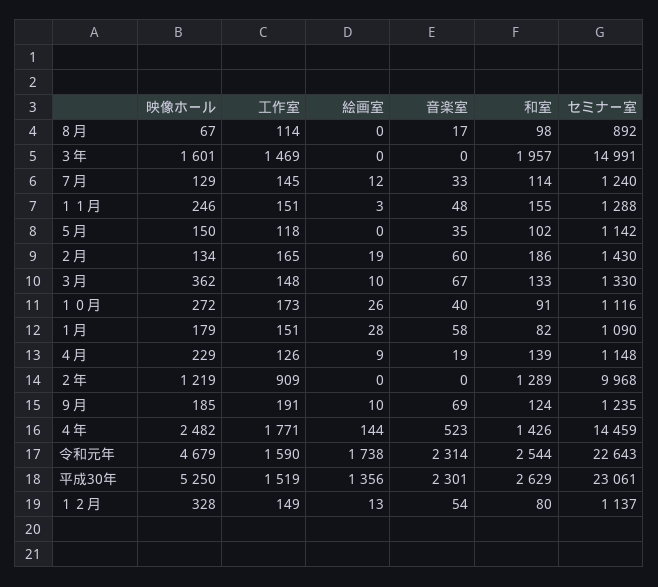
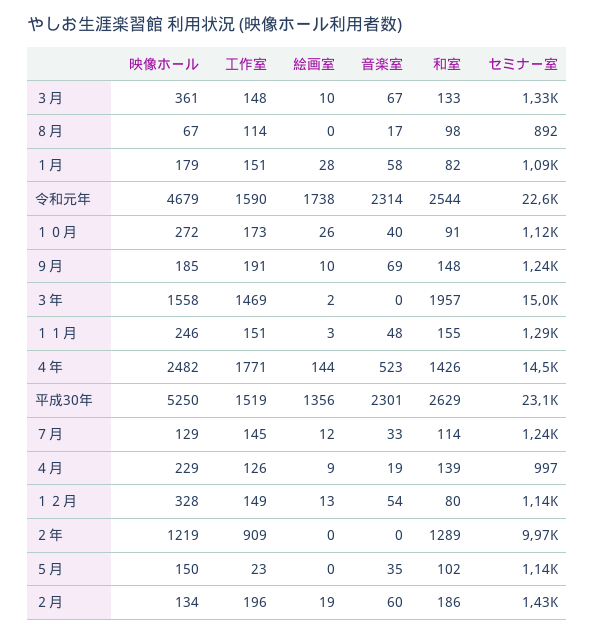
  {
    "映像ホール": {
      "８月": 67,
-     "３年": 1601,
+     "３年": 1558,
      "７月": 129,
      "１１月": 246,
      "５月": 150,
      "２月": 134,
-     "３月": 362,
+     "３月": 361,
      "１０月": 272,
      "１月": 179,
      "４月": 229,
      "２年": 1219,
      "９月": 185,
      "４年": 2482,
      "令和元年": 4679,
      "平成30年": 5250,
      "１２月": 328
    },
    "工作室": {
      "８月": 114,
      "３年": 1469,
      "７月": 145,
      "１１月": 151,
-     "５月": 118,
+     "５月": 23,
-     "２月": 165,
+     "２月": 196,
      "３月": 148,
      "１０月": 173,
      "１月": 151,
      "４月": 126,
      "２年": 909,
      "９月": 191,
      "４年": 1771,
      "令和元年": 1590,
      "平成30年": 1519,
      "１２月": 149
    },
    "絵画室": {
      "８月": 0,
-     "３年": 0,
+     "３年": 2,
      "７月": 12,
      "１１月": 3,
      "５月": 0,
      "２月": 19,
      "３月": 10,
      "１０月": 26,
      "１月": 28,
      "４月": 9,
      "２年": 0,
      "９月": 10,
      "４年": 144,
      "令和元年": 1738,
      "平成30年": 1356,
      "１２月": 13
    },
    "音楽室": {
      "８月": 17,
      "３年": 0,
      "７月": 33,
      "１１月": 48,
      "５月": 35,
      "２月": 60,
      "３月": 67,
      "１０月": 40,
      "１月": 58,
      "４月": 19,
      "２年": 0,
      "９月": 69,
      "４年": 523,
      "令和元年": 2314,
      "平成30年": 2301,
      "１２月": 54
    },
    "和室": {
      "８月": 98,
      "３年": 1957,
      "７月": 114,
      "１１月": 155,
      "５月": 102,
      "２月": 186,
      "３月": 133,
      "１０月": 91,
      "１月": 82,
      "４月": 139,
      "２年": 1289,
-     "９月": 124,
+     "９月": 148,
      "４年": 1426,
      "令和元年": 2544,
      "平成30年": 2629,
      "１２月": 80
    },
    "セミナー室": {
      "８月": 892,
      "３年": 14991,
      "７月": 1240,
      "１１月": 1288,
      "５月": 1142,
      "２月": 1430,
      "３月": 1330,
      "１０月": 1116,
      "１月": 1090,
-     "４月": 1148,
+     "４月": 997,
      "２年": 9968,
      "９月": 1235,
      "４年": 14459,
      "令和元年": 22643,
      "平成30年": 23061,
      "１２月": 1137
    }
  }

